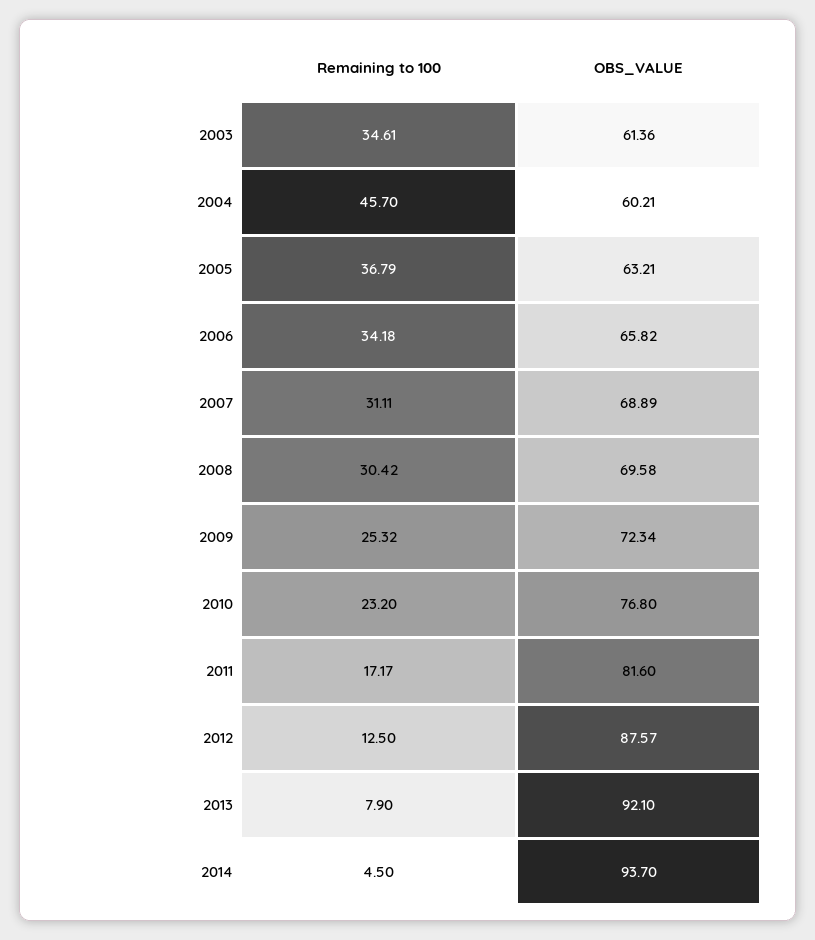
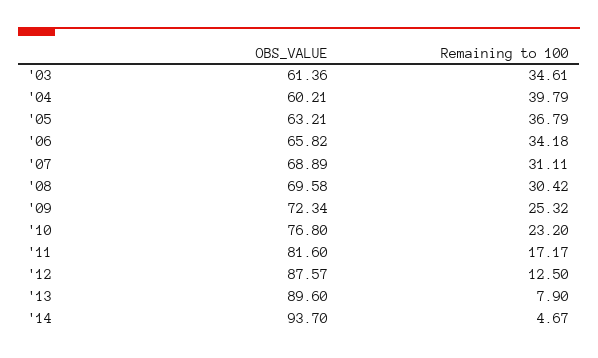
  {
    "Remaining to 100": {
      "2003": 34.61,
-     "2004": 45.7,
+     "2004": 39.79,
      "2005": 36.79,
      "2006": 34.18,
      "2007": 31.11,
      "2008": 30.42,
      "2009": 25.32,
      "2010": 23.2,
      "2011": 17.17,
      "2012": 12.5,
      "2013": 7.9,
-     "2014": 4.5
+     "2014": 4.67
    },
    "OBS_VALUE": {
      "2003": 61.36,
      "2004": 60.21,
      "2005": 63.21,
      "2006": 65.82,
      "2007": 68.89,
      "2008": 69.58,
      "2009": 72.34,
      "2010": 76.8,
      "2011": 81.6,
      "2012": 87.57,
-     "2013": 92.1,
+     "2013": 89.6,
      "2014": 93.7
    }
  }

